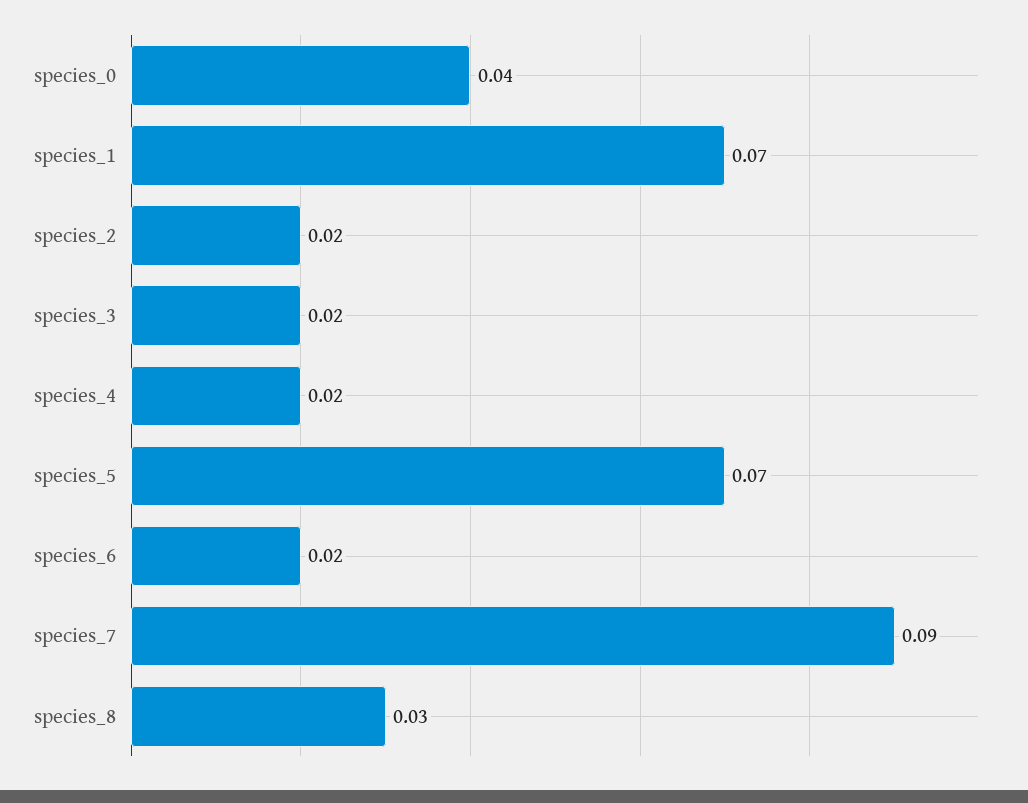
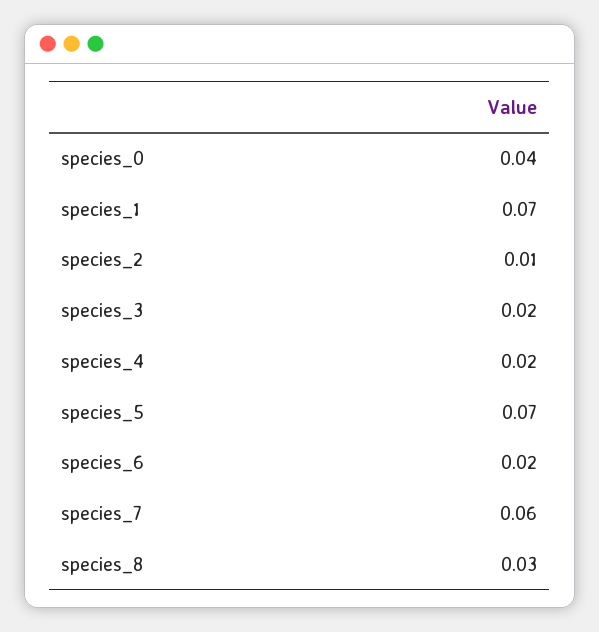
  {
    "species_0": 0.04,
    "species_1": 0.07,
-   "species_2": 0.02,
+   "species_2": 0.01,
    "species_3": 0.02,
    "species_4": 0.02,
    "species_5": 0.07,
    "species_6": 0.02,
-   "species_7": 0.09,
+   "species_7": 0.06,
    "species_8": 0.03
  }

